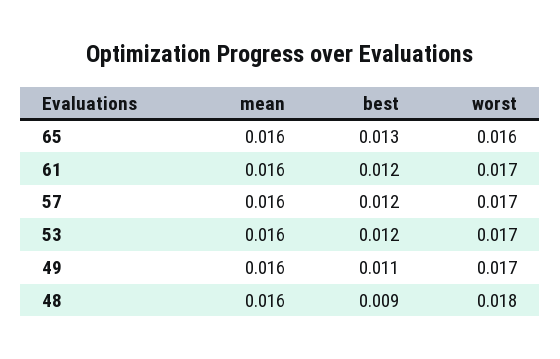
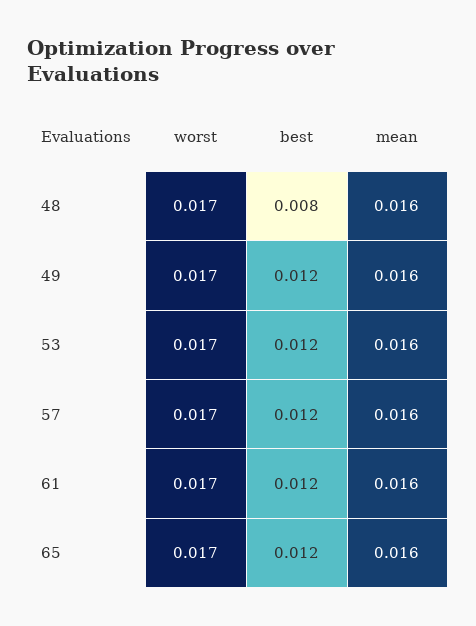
  {
    "mean": {
      "65": 0.016,
      "61": 0.016,
      "57": 0.016,
      "53": 0.016,
      "49": 0.016,
      "48": 0.016
    },
    "best": {
-     "65": 0.013,
+     "65": 0.012,
      "61": 0.012,
      "57": 0.012,
      "53": 0.012,
-     "49": 0.011,
+     "49": 0.012,
-     "48": 0.009
+     "48": 0.008
    },
    "worst": {
-     "65": 0.016,
+     "65": 0.017,
      "61": 0.017,
      "57": 0.017,
      "53": 0.017,
      "49": 0.017,
-     "48": 0.018
+     "48": 0.017
    }
  }

